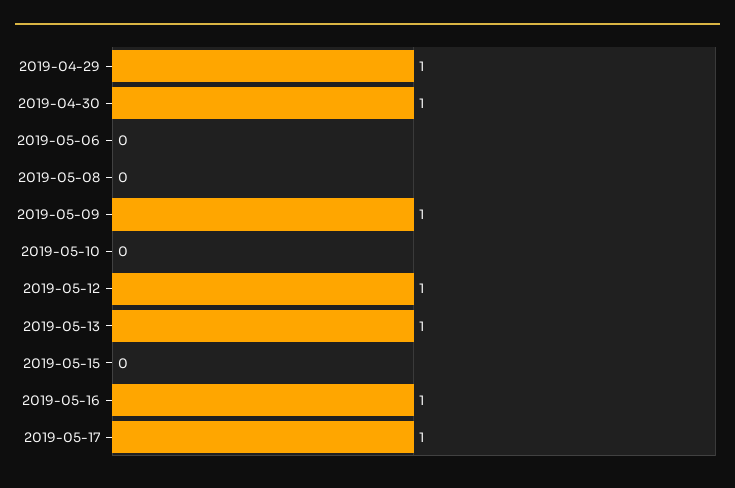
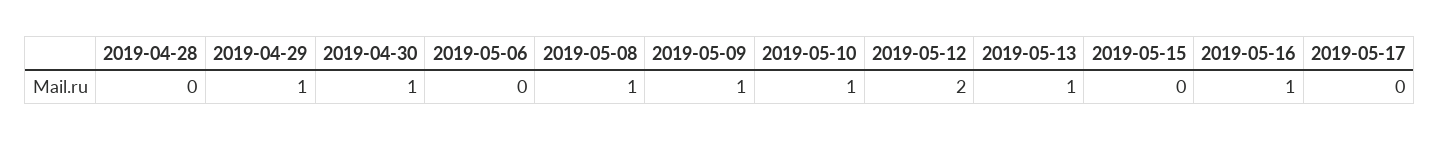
  {
    "2019-04-29": 1,
    "2019-04-30": 1,
    "2019-05-06": 0,
-   "2019-05-08": 0,
+   "2019-05-08": 1,
    "2019-05-09": 1,
-   "2019-05-10": 0,
+   "2019-05-10": 1,
-   "2019-05-12": 1,
+   "2019-05-12": 2,
    "2019-05-13": 1,
    "2019-05-15": 0,
    "2019-05-16": 1,
-   "2019-05-17": 1
+   "2019-05-17": 0,
+   "2019-04-28": 0
  }

